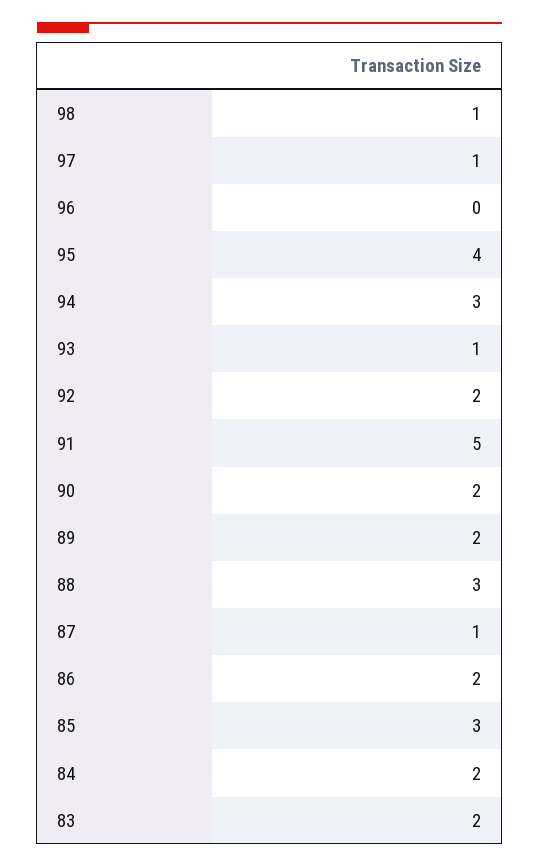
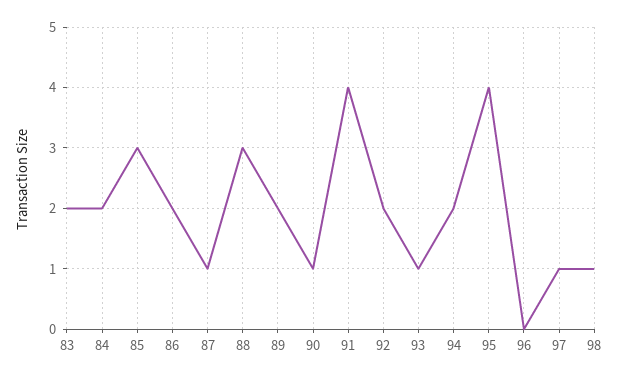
  {
    "98": 1,
    "97": 1,
    "96": 0,
    "95": 4,
-   "94": 3,
+   "94": 2,
    "93": 1,
    "92": 2,
-   "91": 5,
+   "91": 4,
-   "90": 2,
+   "90": 1,
    "89": 2,
    "88": 3,
    "87": 1,
    "86": 2,
    "85": 3,
    "84": 2,
    "83": 2
  }

